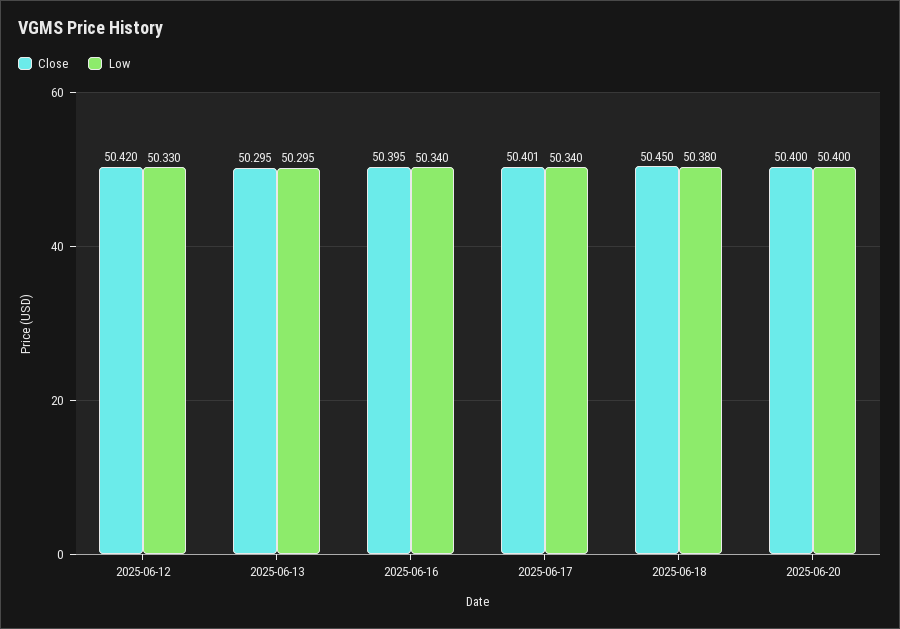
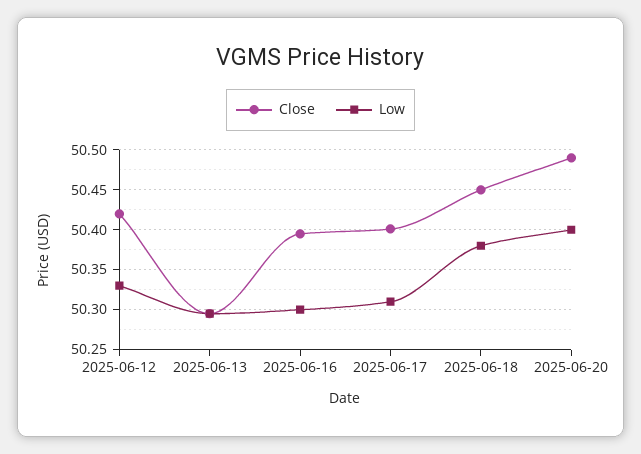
  {
    "Close": {
      "2025-06-12": 50.42,
      "2025-06-13": 50.295,
      "2025-06-16": 50.395,
      "2025-06-17": 50.401,
      "2025-06-18": 50.45,
-     "2025-06-20": 50.4
+     "2025-06-20": 50.49
    },
    "Low": {
      "2025-06-12": 50.33,
      "2025-06-13": 50.295,
-     "2025-06-16": 50.34,
+     "2025-06-16": 50.3,
-     "2025-06-17": 50.34,
+     "2025-06-17": 50.31,
      "2025-06-18": 50.38,
      "2025-06-20": 50.4
    }
  }

